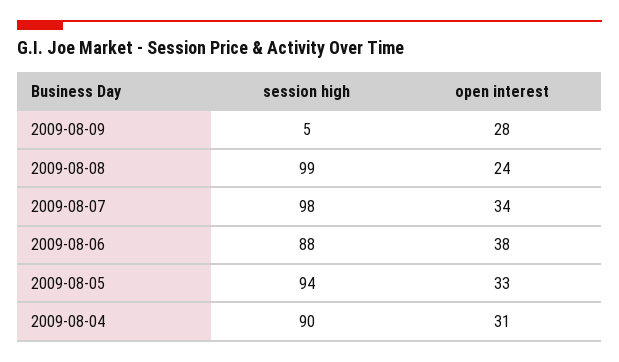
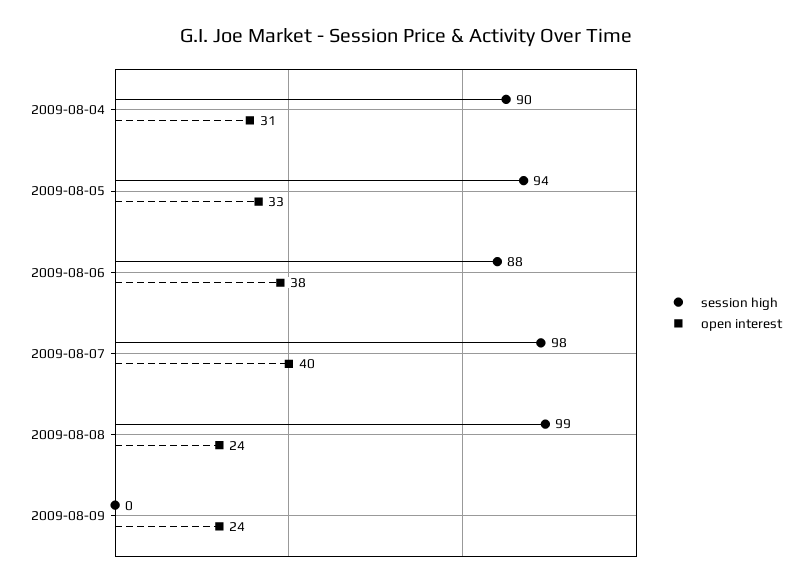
  {
    "session high": {
-     "2009-08-09": 5,
+     "2009-08-09": 0,
      "2009-08-08": 99,
      "2009-08-07": 98,
      "2009-08-06": 88,
      "2009-08-05": 94,
      "2009-08-04": 90
    },
    "open interest": {
-     "2009-08-09": 28,
+     "2009-08-09": 24,
      "2009-08-08": 24,
-     "2009-08-07": 34,
+     "2009-08-07": 40,
      "2009-08-06": 38,
      "2009-08-05": 33,
      "2009-08-04": 31
    }
  }

